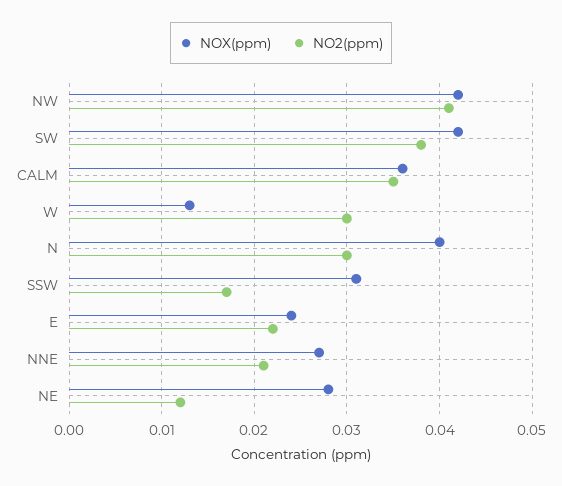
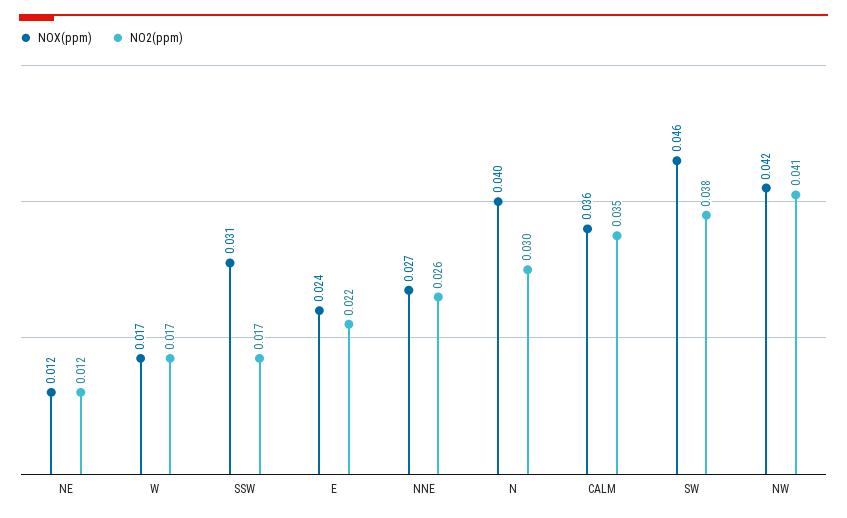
  {
    "NOX(ppm)": {
      "NW": 0.042,
-     "SW": 0.042,
+     "SW": 0.046,
      "CALM": 0.036,
-     "W": 0.013,
+     "W": 0.017,
      "N": 0.04,
      "SSW": 0.031,
      "E": 0.024,
      "NNE": 0.027,
-     "NE": 0.028
+     "NE": 0.012
    },
    "NO2(ppm)": {
      "NW": 0.041,
      "SW": 0.038,
      "CALM": 0.035,
-     "W": 0.03,
+     "W": 0.017,
      "N": 0.03,
      "SSW": 0.017,
      "E": 0.022,
-     "NNE": 0.021,
+     "NNE": 0.026,
      "NE": 0.012
    }
  }

